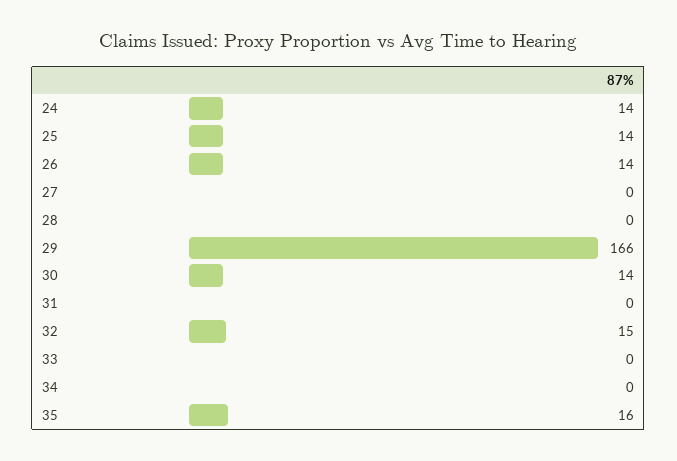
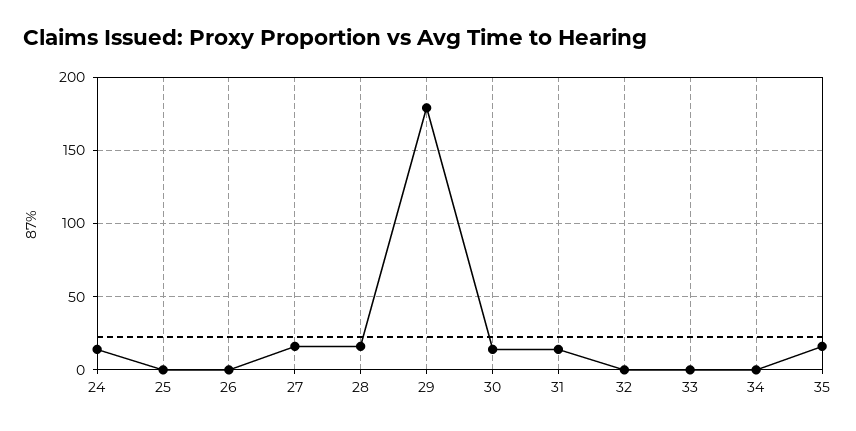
  {
    "24": 14,
-   "25": 14,
+   "25": 0,
-   "26": 14,
+   "26": 0,
-   "27": 0,
+   "27": 15,
-   "28": 0,
+   "28": 15,
-   "29": 166,
+   "29": 180,
    "30": 14,
-   "31": 0,
+   "31": 15,
-   "32": 15,
+   "32": 0,
    "33": 0,
    "34": 0,
    "35": 16
  }

